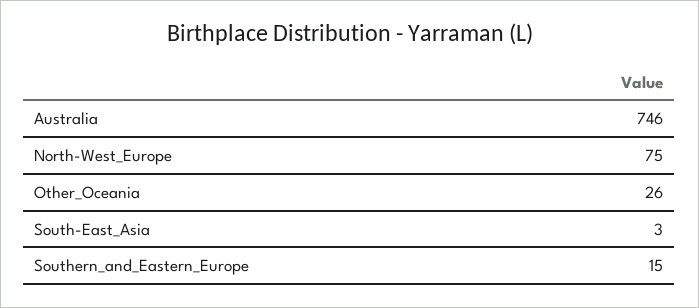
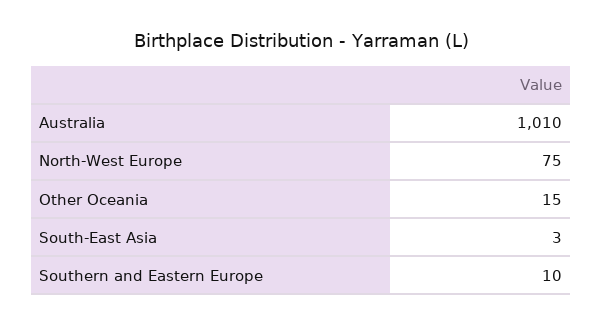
  {
-   "Australia": 746,
+   "Australia": 1010,
    "North-West_Europe": 75,
-   "Other_Oceania": 26,
+   "Other_Oceania": 15,
    "South-East_Asia": 3,
-   "Southern_and_Eastern_Europe": 15
+   "Southern_and_Eastern_Europe": 10
  }

